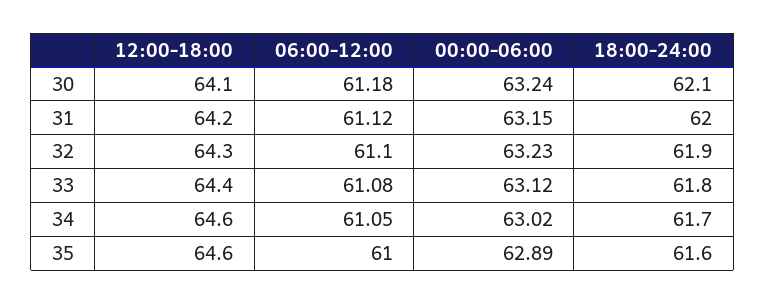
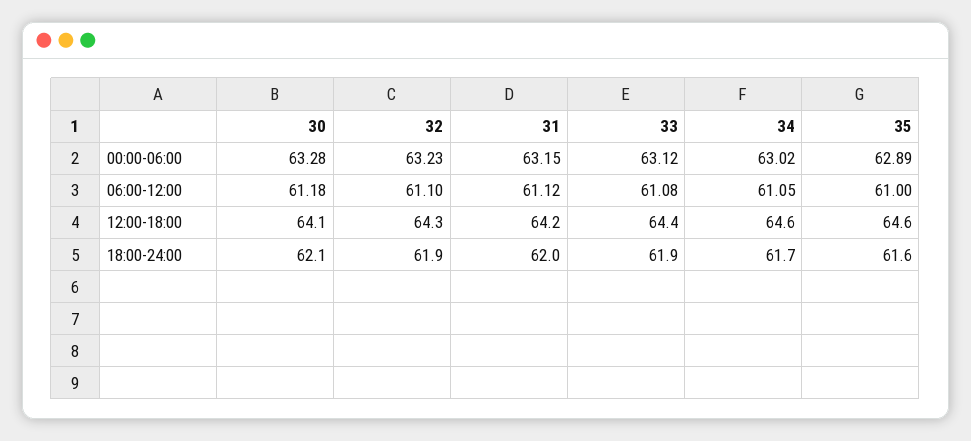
  {
    "12:00-18:00": {
      "30": 64.1,
      "31": 64.2,
      "32": 64.3,
      "33": 64.4,
      "34": 64.6,
      "35": 64.6
    },
    "06:00-12:00": {
      "30": 61.18,
      "31": 61.12,
      "32": 61.1,
      "33": 61.08,
      "34": 61.05,
      "35": 61
    },
    "00:00-06:00": {
-     "30": 63.24,
+     "30": 63.28,
      "31": 63.15,
      "32": 63.23,
      "33": 63.12,
      "34": 63.02,
      "35": 62.89
    },
    "18:00-24:00": {
      "30": 62.1,
      "31": 62,
      "32": 61.9,
-     "33": 61.8,
+     "33": 61.9,
      "34": 61.7,
      "35": 61.6
    }
  }

